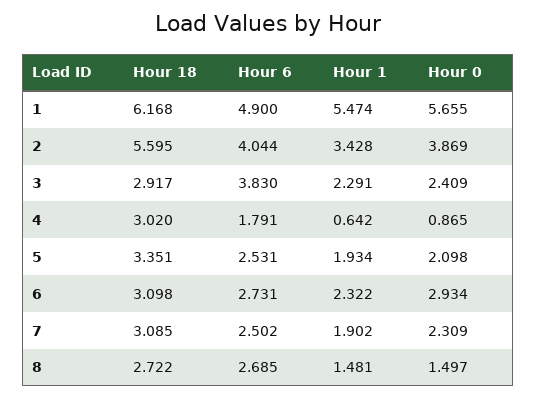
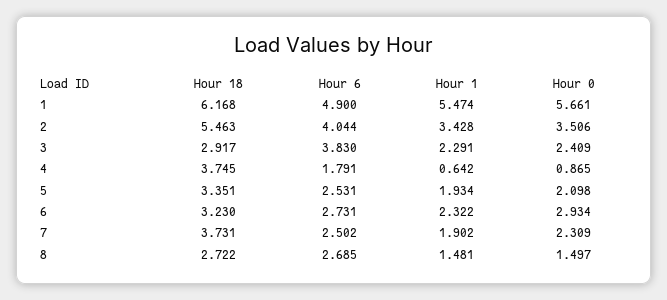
  {
    "Hour 18": {
      "1": 6.168,
-     "2": 5.595,
+     "2": 5.463,
      "3": 2.917,
-     "4": 3.02,
+     "4": 3.745,
      "5": 3.351,
-     "6": 3.098,
+     "6": 3.23,
-     "7": 3.085,
+     "7": 3.731,
      "8": 2.722
    },
    "Hour 6": {
      "1": 4.9,
      "2": 4.044,
      "3": 3.83,
      "4": 1.791,
      "5": 2.531,
      "6": 2.731,
      "7": 2.502,
      "8": 2.685
    },
    "Hour 1": {
      "1": 5.474,
      "2": 3.428,
      "3": 2.291,
      "4": 0.642,
      "5": 1.934,
      "6": 2.322,
      "7": 1.902,
      "8": 1.481
    },
    "Hour 0": {
-     "1": 5.655,
+     "1": 5.661,
-     "2": 3.869,
+     "2": 3.506,
      "3": 2.409,
      "4": 0.865,
      "5": 2.098,
      "6": 2.934,
      "7": 2.309,
      "8": 1.497
    }
  }

